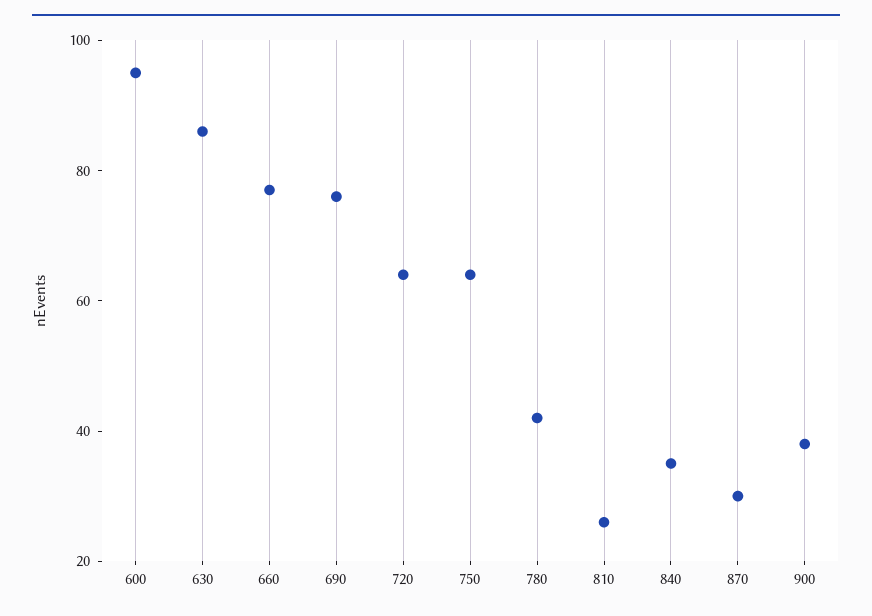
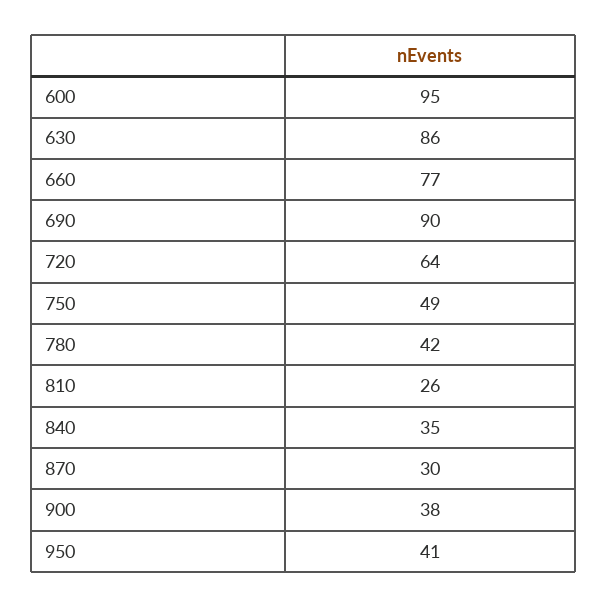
  {
    "600": 95,
    "630": 86,
    "660": 77,
-   "690": 75,
+   "690": 90,
    "720": 64,
-   "750": 65,
+   "750": 49,
    "780": 42,
    "810": 26,
    "840": 35,
    "870": 30,
-   "900": 38
+   "900": 38,
+   "950": 41
  }

